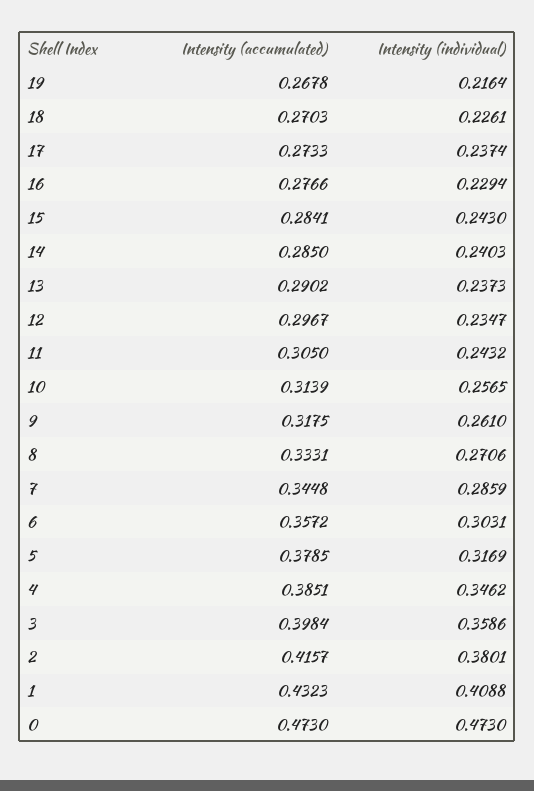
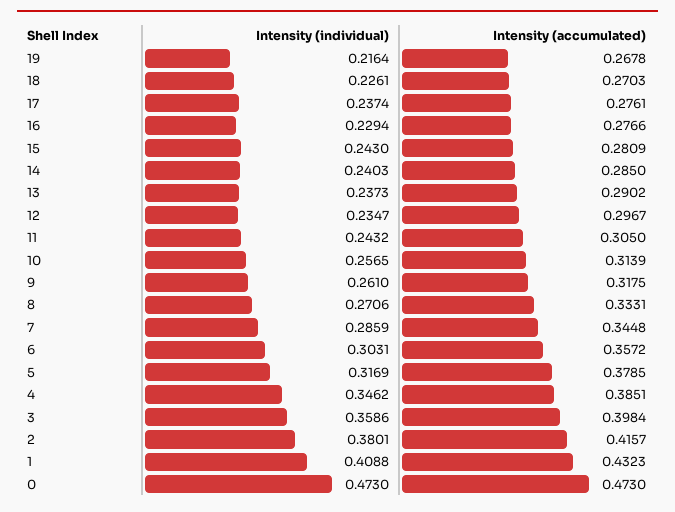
  {
    "Intensity (accumulated)": {
      "19": 0.2678,
      "18": 0.2703,
-     "17": 0.2733,
+     "17": 0.2761,
      "16": 0.2766,
-     "15": 0.2841,
+     "15": 0.2809,
      "14": 0.285,
      "13": 0.2902,
      "12": 0.2967,
      "11": 0.305,
      "10": 0.3139,
      "9": 0.3175,
      "8": 0.3331,
      "7": 0.3448,
      "6": 0.3572,
      "5": 0.3785,
      "4": 0.3851,
      "3": 0.3984,
      "2": 0.4157,
      "1": 0.4323,
      "0": 0.473
    },
    "Intensity (individual)": {
      "19": 0.2164,
      "18": 0.2261,
      "17": 0.2374,
      "16": 0.2294,
      "15": 0.243,
      "14": 0.2403,
      "13": 0.2373,
      "12": 0.2347,
      "11": 0.2432,
      "10": 0.2565,
      "9": 0.261,
      "8": 0.2706,
      "7": 0.2859,
      "6": 0.3031,
      "5": 0.3169,
      "4": 0.3462,
      "3": 0.3586,
      "2": 0.3801,
      "1": 0.4088,
      "0": 0.473
    }
  }

